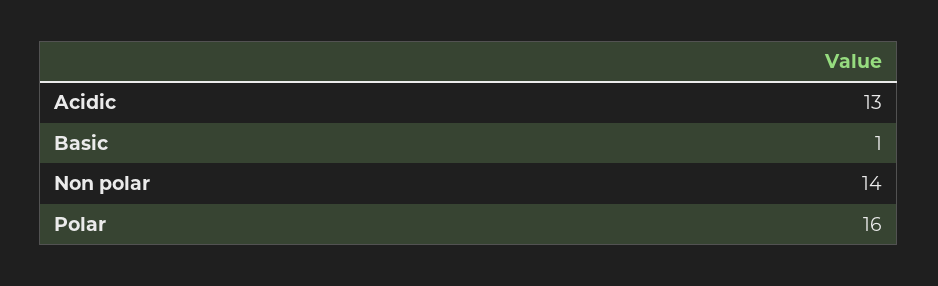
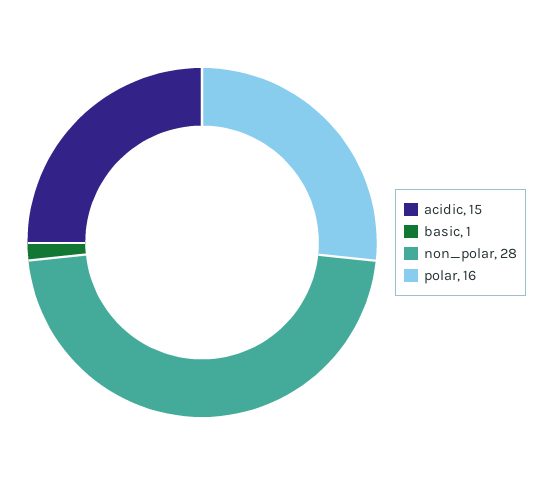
  {
-   "Acidic": 13,
+   "Acidic": 15,
    "Basic": 1,
-   "Non polar": 14,
+   "Non polar": 28,
    "Polar": 16
  }

